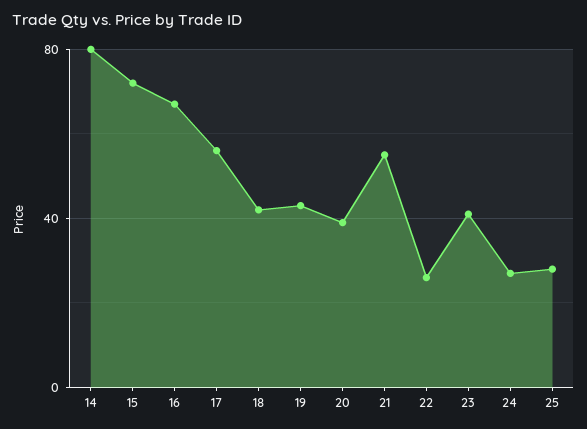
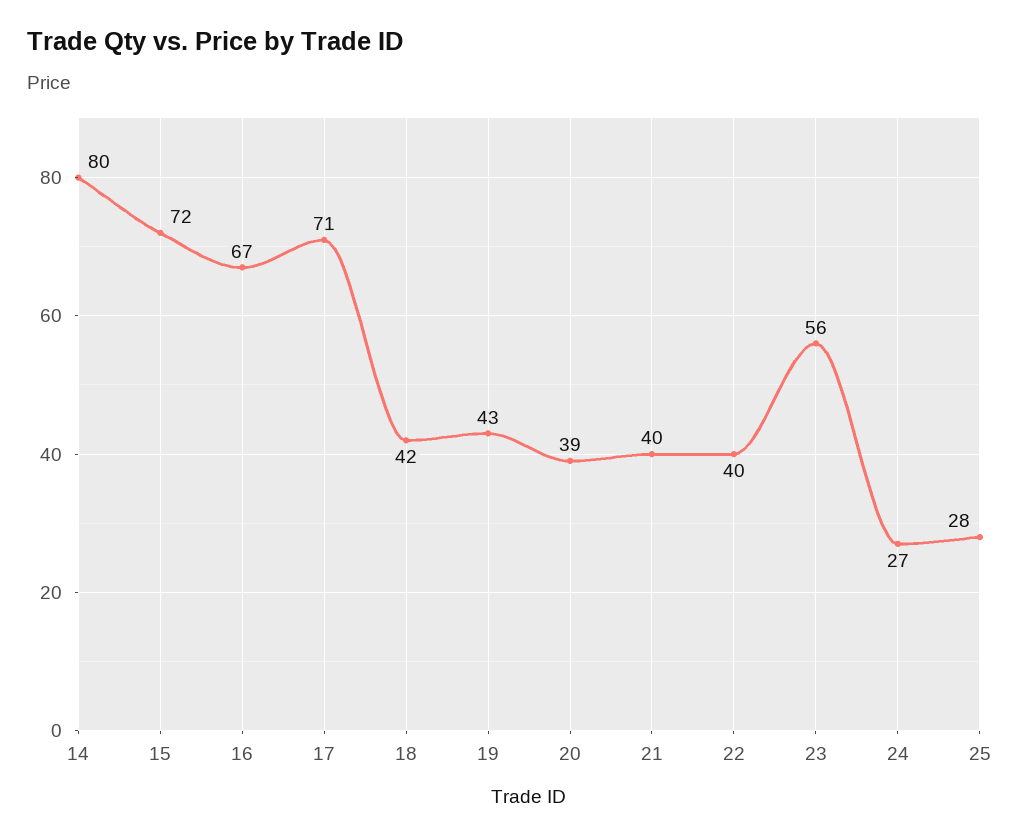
  {
    "14": 80,
    "15": 72,
    "16": 67,
-   "17": 55,
+   "17": 71,
    "18": 42,
    "19": 43,
    "20": 39,
-   "21": 55,
+   "21": 40,
-   "22": 25,
+   "22": 40,
-   "23": 40,
+   "23": 56,
    "24": 27,
    "25": 28
  }

